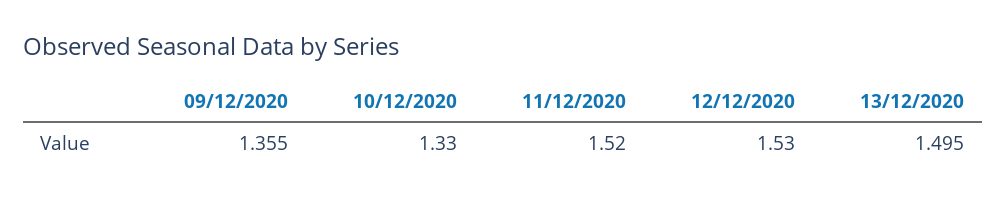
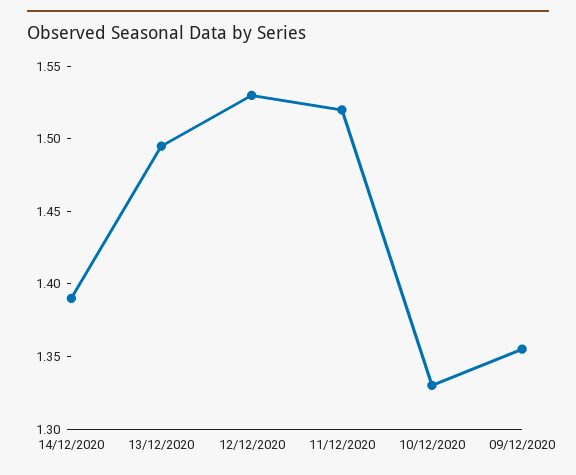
  {
    "09/12/2020": 1.355,
    "10/12/2020": 1.33,
    "11/12/2020": 1.52,
    "12/12/2020": 1.53,
-   "13/12/2020": 1.495
+   "13/12/2020": 1.495,
+   "14/12/2020": 1.39
  }

